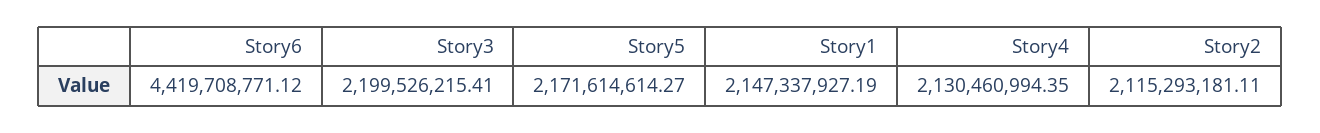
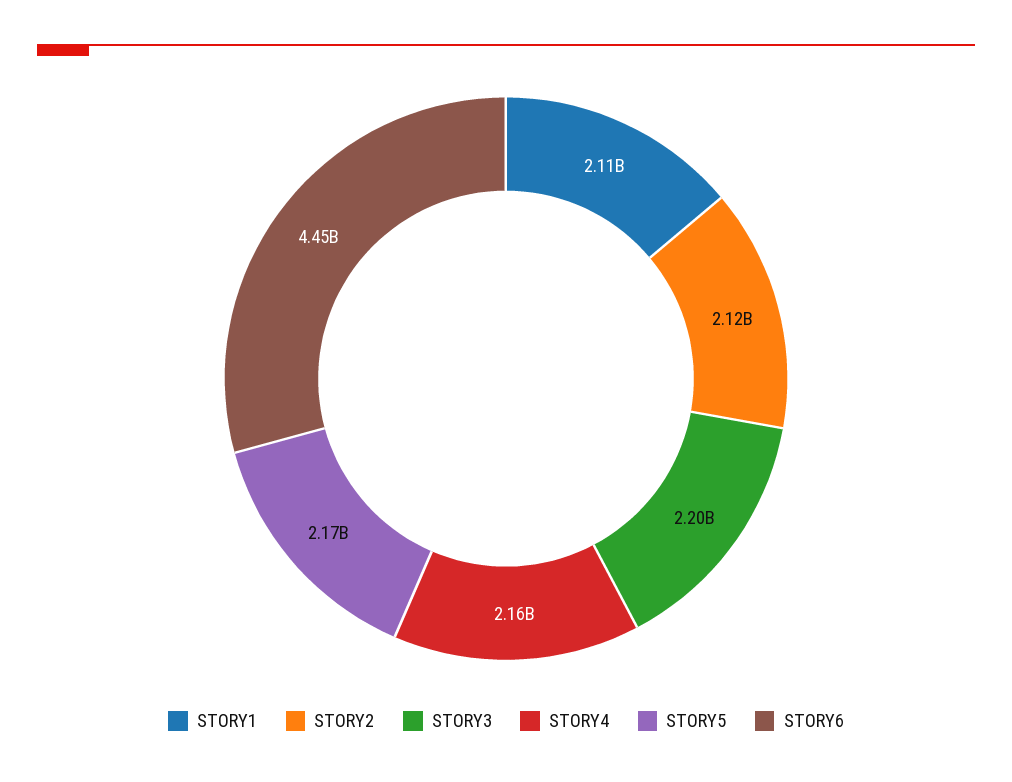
  {
-   "Story6": 4419708771.12,
+   "Story6": 4450000000,
    "Story3": 2199526215.41,
    "Story5": 2171614614.27,
-   "Story1": 2147337927.19,
+   "Story1": 2110000000,
-   "Story4": 2130460994.35,
+   "Story4": 2160000000,
    "Story2": 2115293181.11
  }

